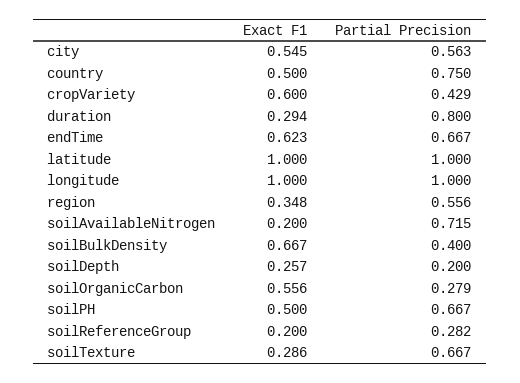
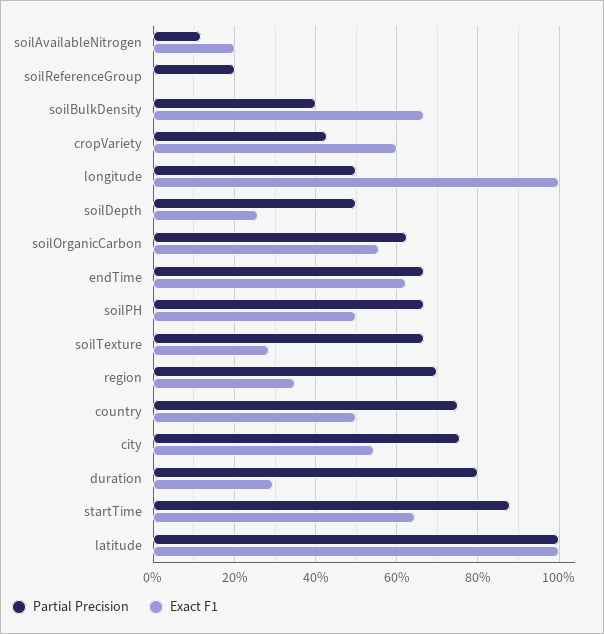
  {
    "Exact F1": {
      "city": 0.545,
      "country": 0.5,
      "cropVariety": 0.6,
      "duration": 0.294,
      "endTime": 0.623,
      "latitude": 1,
      "longitude": 1,
      "region": 0.348,
      "soilAvailableNitrogen": 0.2,
      "soilBulkDensity": 0.667,
      "soilDepth": 0.257,
      "soilOrganicCarbon": 0.556,
      "soilPH": 0.5,
-     "soilReferenceGroup": 0.2,
+     "soilReferenceGroup": 0,
-     "soilTexture": 0.286
+     "soilTexture": 0.286,
+     "startTime": 0.64
    },
    "Partial Precision": {
-     "city": 0.563,
+     "city": 0.76,
      "country": 0.75,
      "cropVariety": 0.429,
      "duration": 0.8,
      "endTime": 0.667,
      "latitude": 1,
-     "longitude": 1,
+     "longitude": 0.5,
-     "region": 0.556,
+     "region": 0.7,
-     "soilAvailableNitrogen": 0.715,
+     "soilAvailableNitrogen": 0.12,
      "soilBulkDensity": 0.4,
-     "soilDepth": 0.2,
+     "soilDepth": 0.5,
-     "soilOrganicCarbon": 0.279,
+     "soilOrganicCarbon": 0.62,
      "soilPH": 0.667,
-     "soilReferenceGroup": 0.282,
+     "soilReferenceGroup": 0.2,
-     "soilTexture": 0.667
+     "soilTexture": 0.667,
+     "startTime": 0.88
    }
  }

